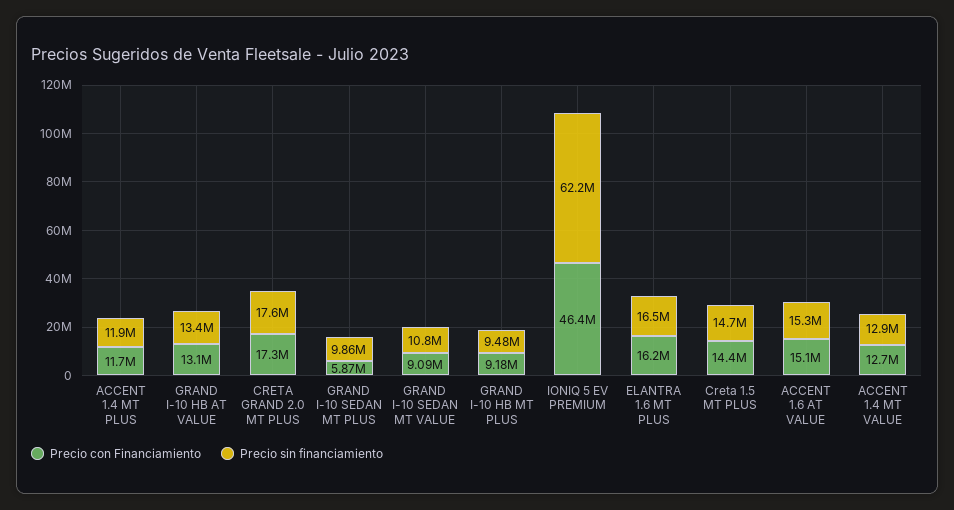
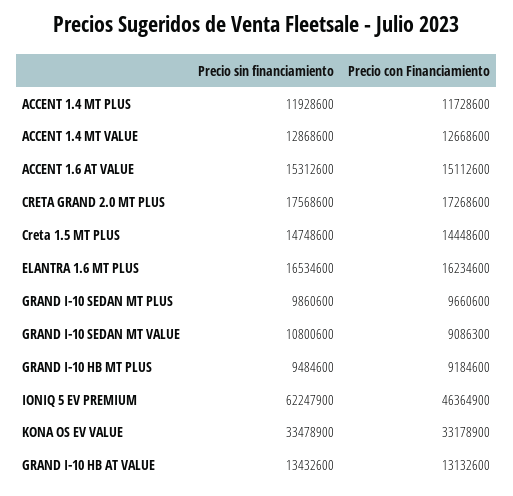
  {
    "Precio con Financiamiento": {
      "ACCENT 1.4 MT PLUS": 11728600,
      "GRAND I-10 HB AT VALUE": 13132600,
      "CRETA GRAND 2.0 MT PLUS": 17268600,
-     "GRAND I-10 SEDAN MT PLUS": 5870000,
+     "GRAND I-10 SEDAN MT PLUS": 9660600,
      "GRAND I-10 SEDAN MT VALUE": 9086300,
      "GRAND I-10 HB MT PLUS": 9184600,
      "IONIQ 5 EV PREMIUM": 46364900,
      "ELANTRA 1.6 MT PLUS": 16234600,
      "Creta 1.5 MT PLUS": 14448600,
      "ACCENT 1.6 AT VALUE": 15112600,
-     "ACCENT 1.4 MT VALUE": 12668600
+     "ACCENT 1.4 MT VALUE": 12668600,
+     "KONA OS EV VALUE": 33178900
    },
    "Precio sin financiamiento": {
      "ACCENT 1.4 MT PLUS": 11928600,
      "GRAND I-10 HB AT VALUE": 13432600,
      "CRETA GRAND 2.0 MT PLUS": 17568600,
      "GRAND I-10 SEDAN MT PLUS": 9860600,
      "GRAND I-10 SEDAN MT VALUE": 10800600,
      "GRAND I-10 HB MT PLUS": 9484600,
      "IONIQ 5 EV PREMIUM": 62247900,
      "ELANTRA 1.6 MT PLUS": 16534600,
      "Creta 1.5 MT PLUS": 14748600,
      "ACCENT 1.6 AT VALUE": 15312600,
-     "ACCENT 1.4 MT VALUE": 12868600
+     "ACCENT 1.4 MT VALUE": 12868600,
+     "KONA OS EV VALUE": 33478900
    }
  }

